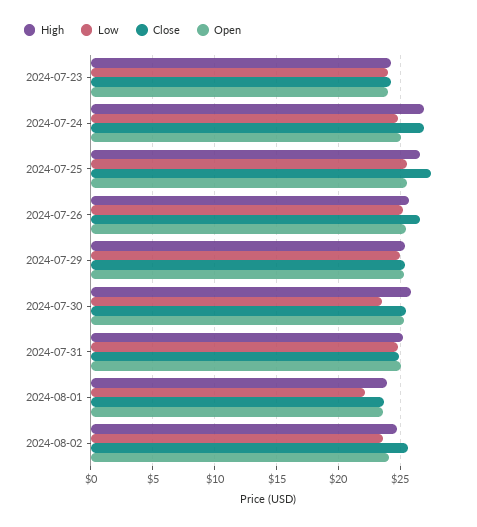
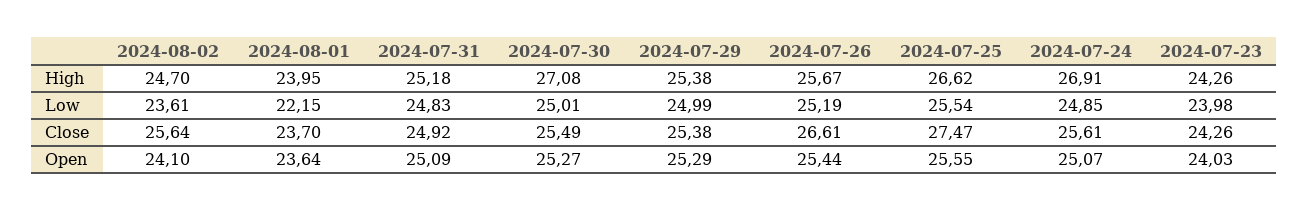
  {
    "High": {
      "2024-07-23": 24.26,
      "2024-07-24": 26.91,
      "2024-07-25": 26.62,
      "2024-07-26": 25.67,
      "2024-07-29": 25.38,
-     "2024-07-30": 26,
+     "2024-07-30": 27.08,
      "2024-07-31": 25.18,
      "2024-08-01": 23.95,
      "2024-08-02": 24.7
    },
    "Low": {
      "2024-07-23": 23.98,
      "2024-07-24": 24.85,
      "2024-07-25": 25.54,
      "2024-07-26": 25.19,
      "2024-07-29": 24.99,
-     "2024-07-30": 23.5,
+     "2024-07-30": 25.01,
      "2024-07-31": 24.83,
      "2024-08-01": 22.15,
      "2024-08-02": 23.61
    },
    "Close": {
      "2024-07-23": 24.26,
-     "2024-07-24": 27,
+     "2024-07-24": 25.61,
      "2024-07-25": 27.47,
      "2024-07-26": 26.61,
      "2024-07-29": 25.38,
      "2024-07-30": 25.49,
      "2024-07-31": 24.92,
      "2024-08-01": 23.7,
      "2024-08-02": 25.64
    },
    "Open": {
      "2024-07-23": 24.03,
      "2024-07-24": 25.07,
      "2024-07-25": 25.55,
      "2024-07-26": 25.44,
      "2024-07-29": 25.29,
      "2024-07-30": 25.27,
      "2024-07-31": 25.09,
      "2024-08-01": 23.64,
      "2024-08-02": 24.1
    }
  }

